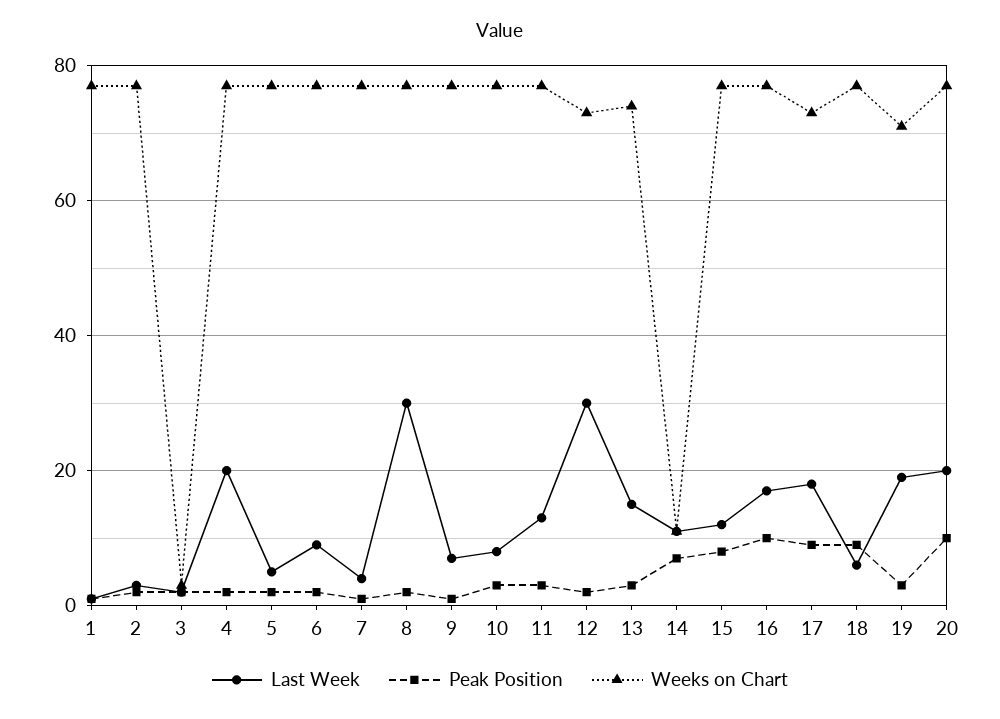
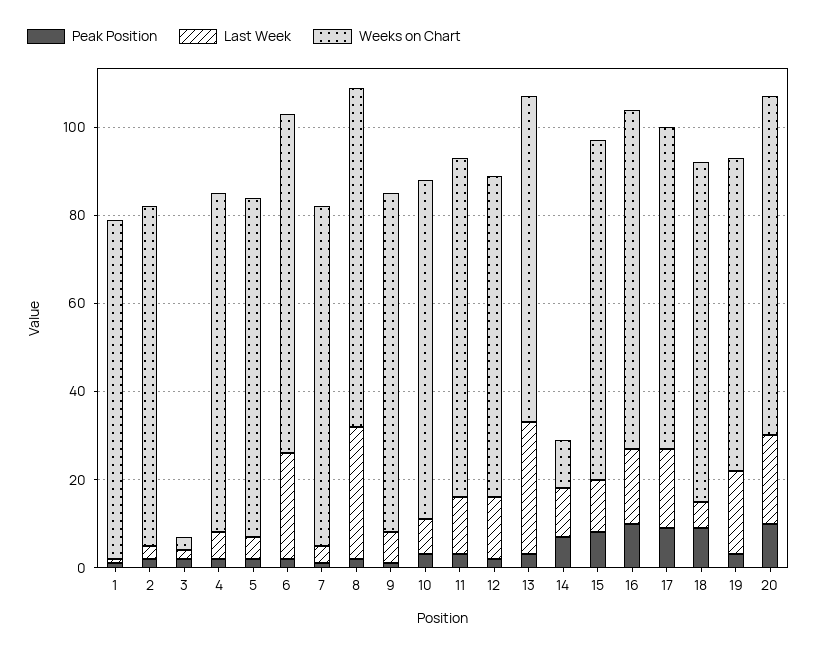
  {
    "Last Week": {
      "1": 0,
      "2": 5,
      "3": 0,
-     "4": 20,
+     "4": 5,
      "5": 5,
-     "6": 10,
+     "6": 25,
      "7": 5,
      "8": 30,
      "9": 5,
      "10": 10,
      "11": 15,
-     "12": 30,
+     "12": 15,
-     "13": 15,
+     "13": 30,
      "14": 10,
      "15": 10,
      "16": 15,
      "17": 20,
      "18": 5,
      "19": 20,
      "20": 20
    },
    "Peak Position": {
      "1": 0,
      "2": 0,
      "3": 0,
      "4": 0,
      "5": 0,
      "6": 0,
      "7": 0,
      "8": 0,
      "9": 0,
      "10": 5,
      "11": 5,
      "12": 0,
      "13": 5,
      "14": 5,
      "15": 10,
      "16": 10,
      "17": 10,
      "18": 10,
      "19": 5,
      "20": 10
    },
    "Weeks on Chart": {
      "1": 75,
      "2": 75,
      "3": 5,
      "4": 75,
      "5": 75,
      "6": 75,
      "7": 75,
      "8": 75,
      "9": 75,
      "10": 75,
      "11": 75,
      "12": 75,
      "13": 75,
      "14": 10,
      "15": 75,
      "16": 75,
      "17": 75,
      "18": 75,
      "19": 70,
      "20": 75
    }
  }

